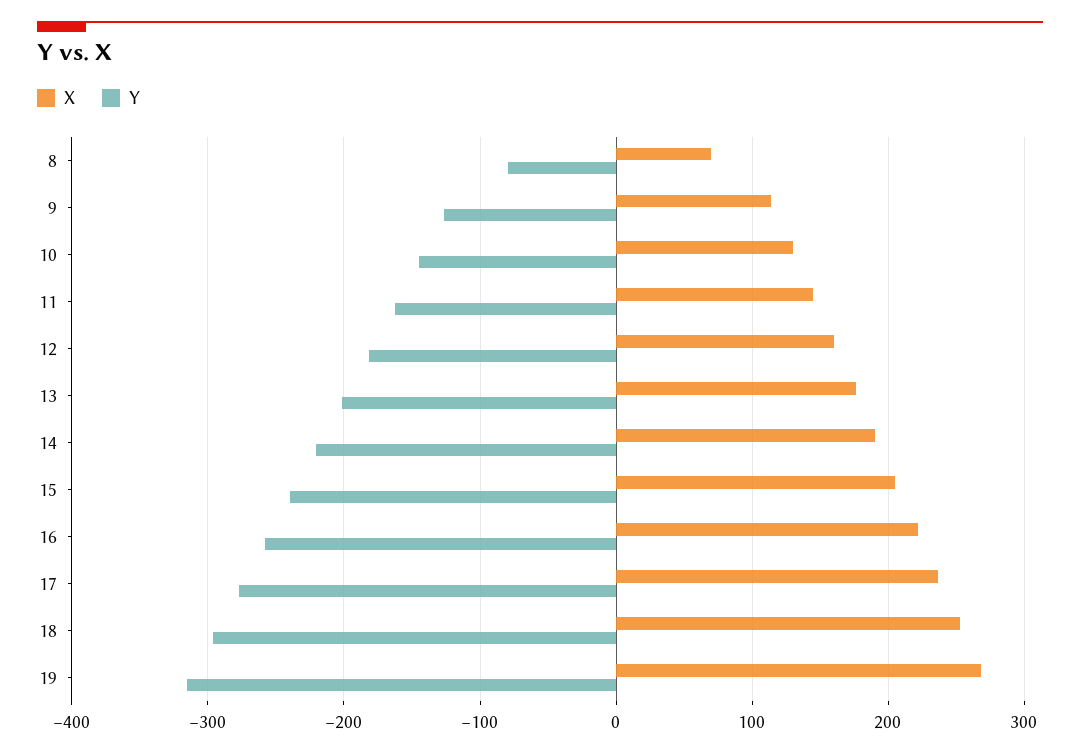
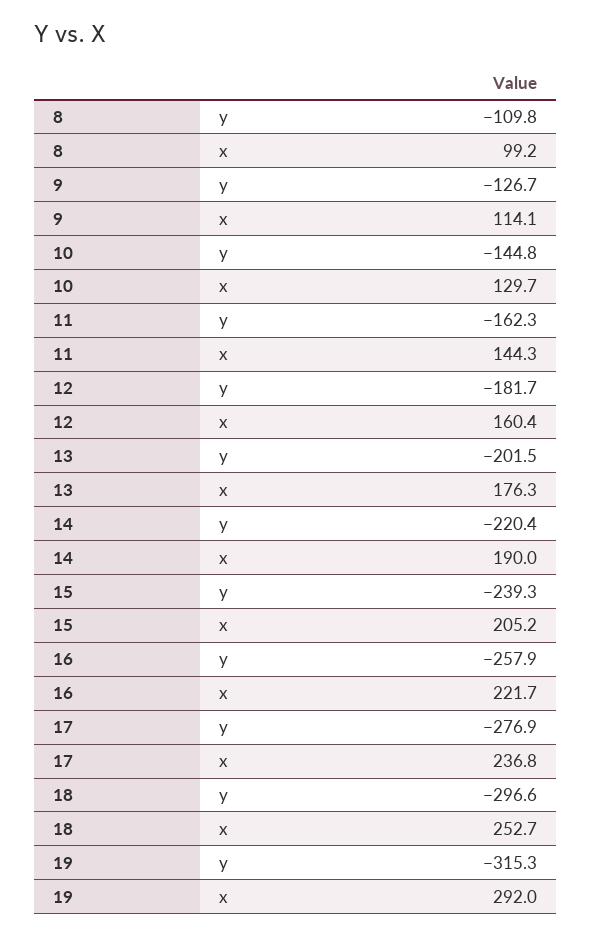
  {
    "X": {
-     "8": 70,
+     "8": 99.2,
      "9": 114.1,
      "10": 129.7,
      "11": 144.3,
      "12": 160.4,
      "13": 176.3,
      "14": 190,
      "15": 205.2,
      "16": 221.7,
      "17": 236.8,
      "18": 252.7,
-     "19": 270
+     "19": 292
    },
    "Y": {
-     "8": -80,
+     "8": -109.8,
      "9": -126.7,
      "10": -144.8,
      "11": -162.3,
      "12": -181.7,
      "13": -201.5,
      "14": -220.4,
      "15": -239.3,
      "16": -257.9,
      "17": -276.9,
      "18": -296.6,
      "19": -315.3
    }
  }

